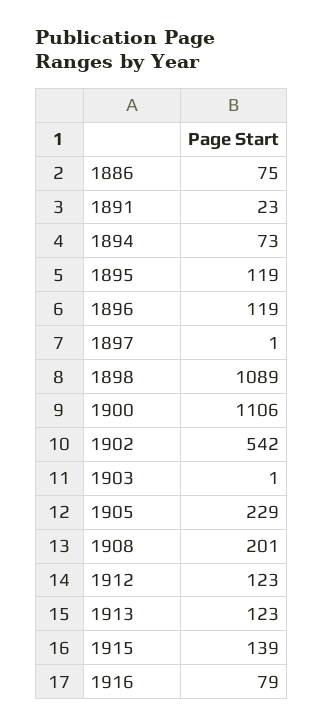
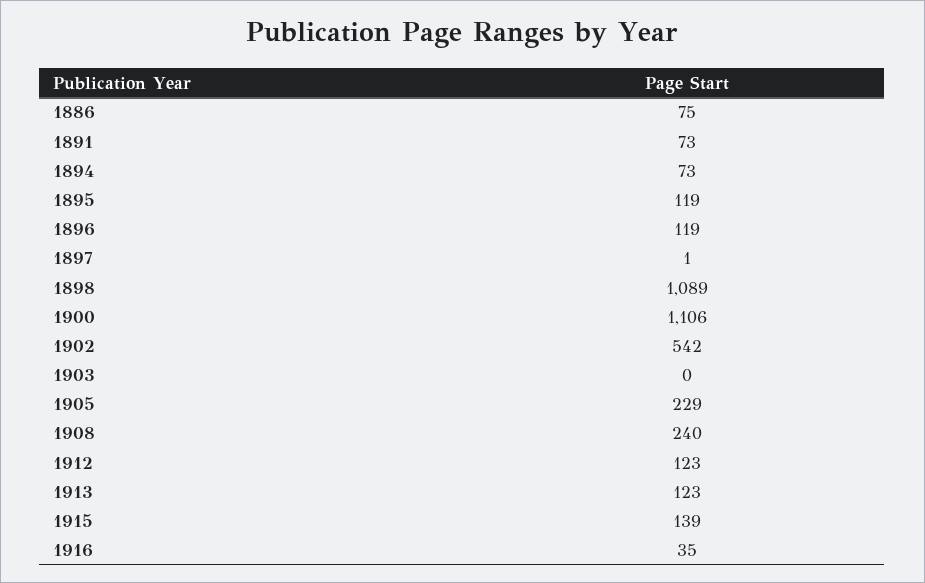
  {
    "1886": 75,
-   "1891": 23,
+   "1891": 73,
    "1894": 73,
    "1895": 119,
    "1896": 119,
    "1897": 1,
    "1898": 1089,
    "1900": 1106,
    "1902": 542,
-   "1903": 1,
+   "1903": 0,
    "1905": 229,
-   "1908": 201,
+   "1908": 240,
    "1912": 123,
    "1913": 123,
    "1915": 139,
-   "1916": 79
+   "1916": 35
  }

